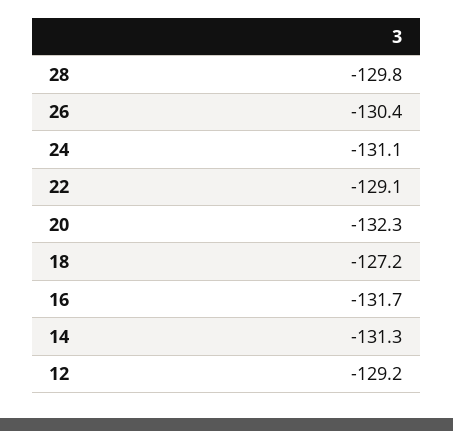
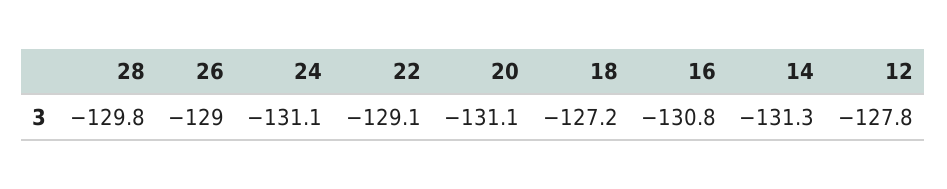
  {
    "28": -129.8,
-   "26": -130.4,
+   "26": -129,
    "24": -131.1,
    "22": -129.1,
-   "20": -132.3,
+   "20": -131.1,
    "18": -127.2,
-   "16": -131.7,
+   "16": -130.8,
    "14": -131.3,
-   "12": -129.2
+   "12": -127.8
  }

